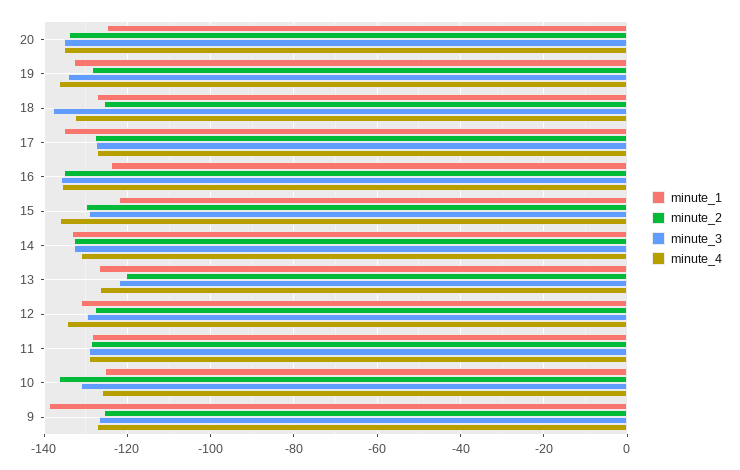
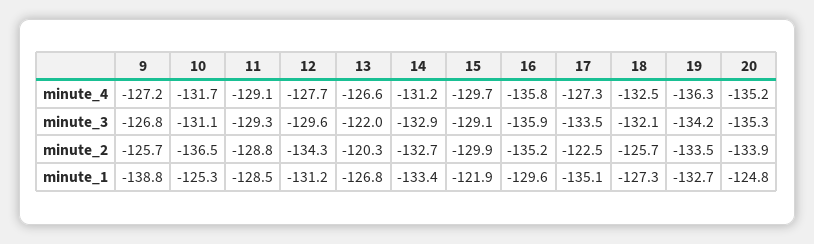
  {
    "minute_1": {
      "20": -124.8,
      "19": -132.7,
      "18": -127.3,
      "17": -135.1,
-     "16": -124,
+     "16": -129.6,
      "15": -121.9,
      "14": -133.4,
      "13": -126.8,
      "12": -131.2,
      "11": -128.5,
      "10": -125.3,
      "9": -138.8
    },
    "minute_2": {
      "20": -133.9,
-     "19": -128,
+     "19": -133.5,
      "18": -125.7,
-     "17": -128,
+     "17": -122.5,
      "16": -135.2,
      "15": -129.9,
      "14": -132.7,
      "13": -120.3,
-     "12": -128,
+     "12": -134.3,
      "11": -128.8,
      "10": -136.5,
      "9": -125.7
    },
    "minute_3": {
      "20": -135.3,
      "19": -134.2,
-     "18": -138,
+     "18": -132.1,
-     "17": -128,
+     "17": -133.5,
      "16": -135.9,
      "15": -129.1,
      "14": -132.9,
      "13": -122,
      "12": -129.6,
      "11": -129.3,
      "10": -131.1,
      "9": -126.8
    },
    "minute_4": {
      "20": -135.2,
      "19": -136.3,
      "18": -132.5,
      "17": -127.3,
      "16": -135.8,
-     "15": -136,
+     "15": -129.7,
      "14": -131.2,
      "13": -126.6,
-     "12": -134,
+     "12": -127.7,
      "11": -129.1,
-     "10": -126,
+     "10": -131.7,
      "9": -127.2
    }
  }

